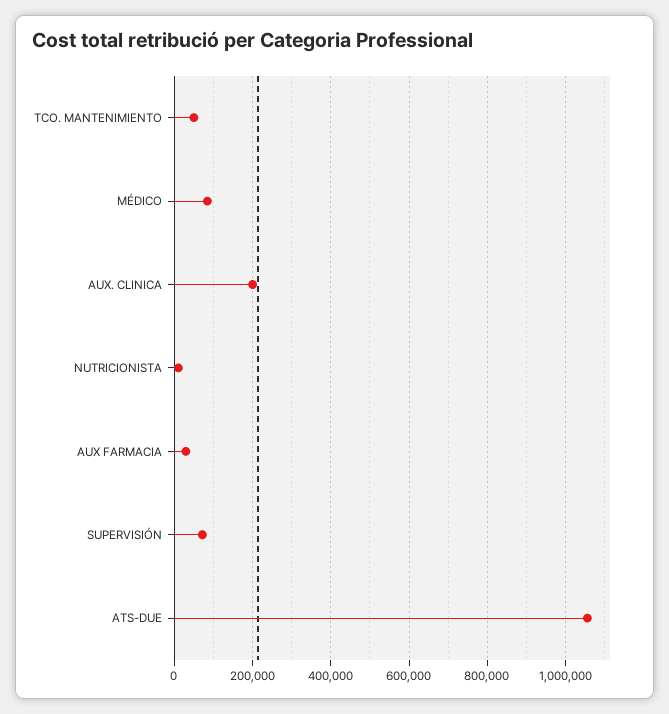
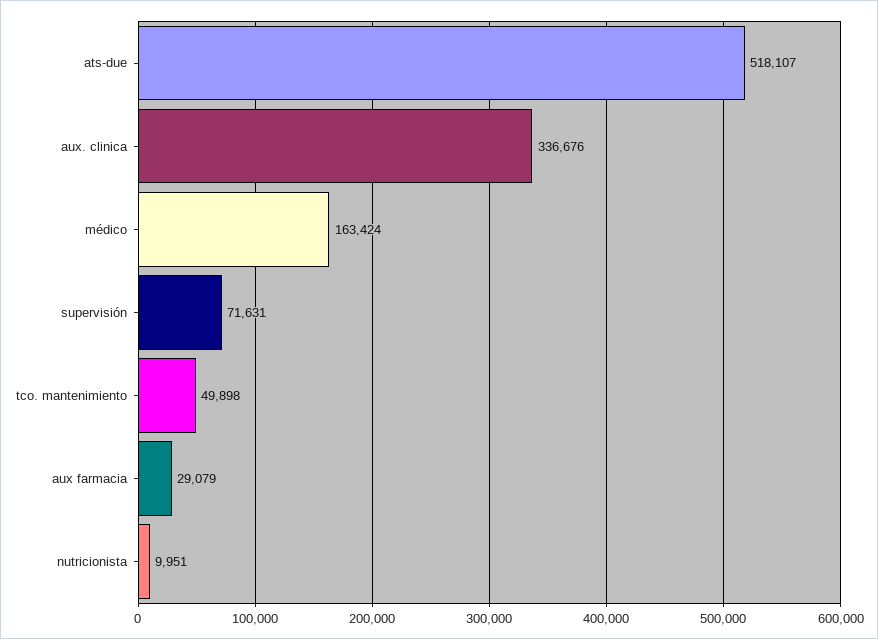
  {
    "TCO. MANTENIMIENTO": 49898,
-   "MÉDICO": 80000,
+   "MÉDICO": 163424,
-   "AUX. CLINICA": 200000,
+   "AUX. CLINICA": 336676,
    "NUTRICIONISTA": 9951,
    "AUX FARMACIA": 29079,
    "SUPERVISIÓN": 71631,
-   "ATS-DUE": 1060000
+   "ATS-DUE": 518107
  }

